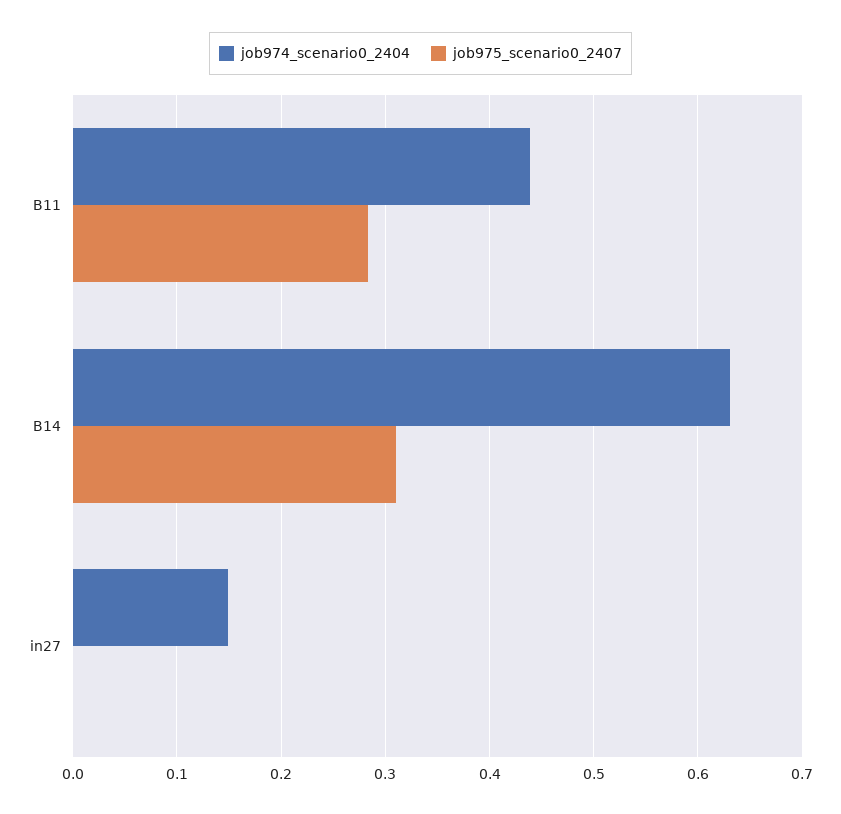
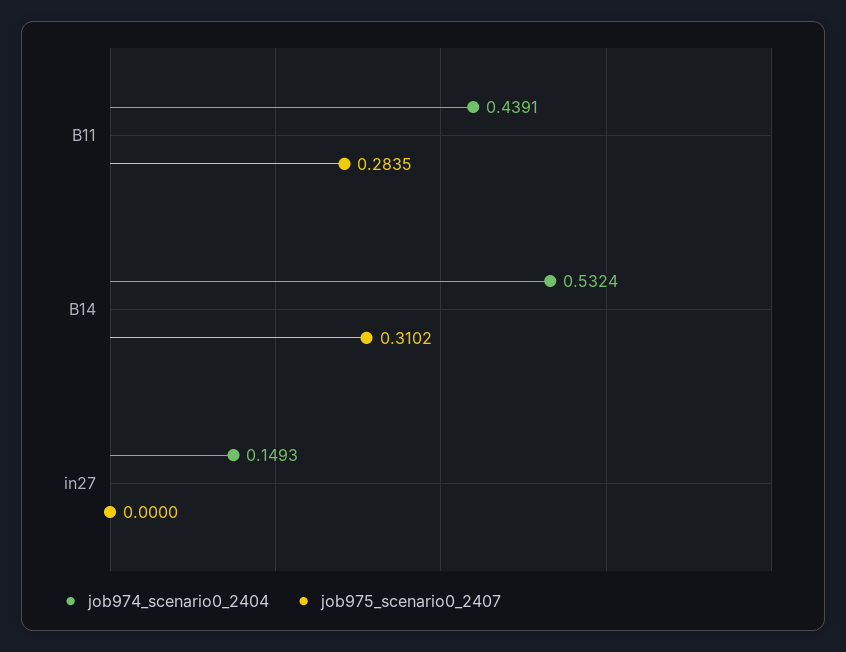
  {
    "job974_scenario0_2404": {
      "B11": 0.4391,
-     "B14": 0.63,
+     "B14": 0.5324,
      "in27": 0.1493
    },
    "job975_scenario0_2407": {
      "B11": 0.2835,
      "B14": 0.3102,
      "in27": 0
    }
  }

